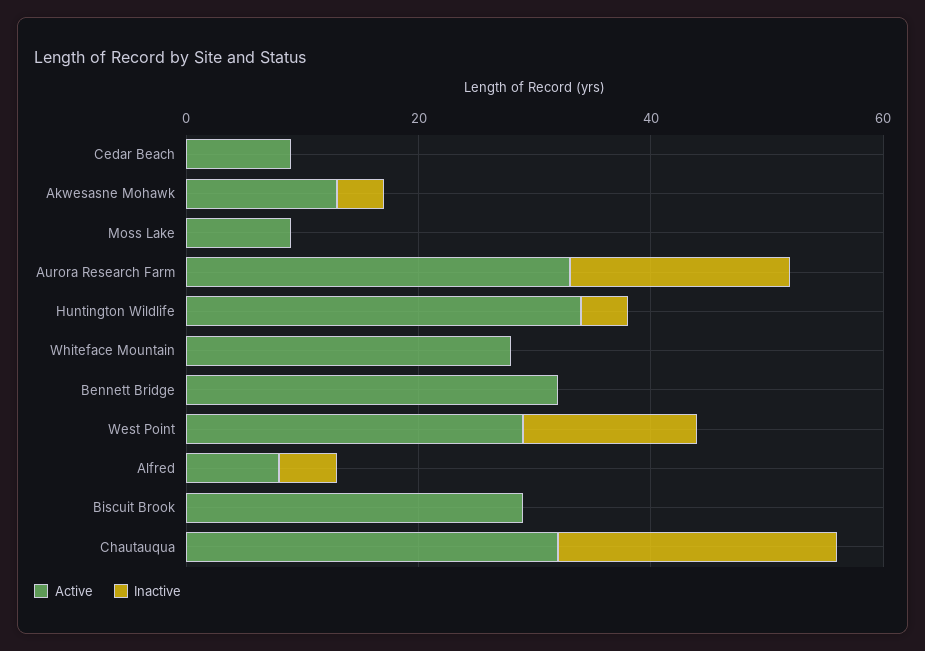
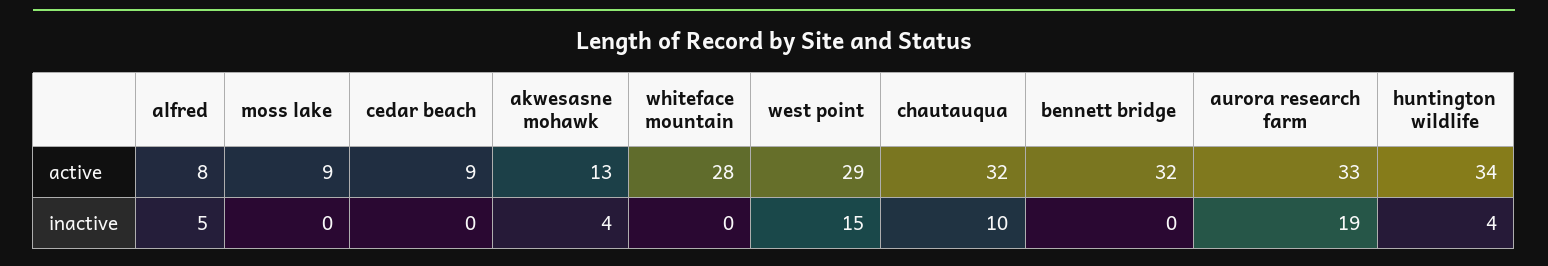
  {
    "Active": {
      "Cedar Beach": 9,
      "Akwesasne Mohawk": 13,
      "Moss Lake": 9,
      "Aurora Research Farm": 33,
      "Huntington Wildlife": 34,
      "Whiteface Mountain": 28,
      "Bennett Bridge": 32,
      "West Point": 29,
      "Alfred": 8,
-     "Biscuit Brook": 30,
      "Chautauqua": 32
    },
    "Inactive": {
      "Cedar Beach": 0,
      "Akwesasne Mohawk": 4,
      "Moss Lake": 0,
      "Aurora Research Farm": 19,
      "Huntington Wildlife": 4,
      "Whiteface Mountain": 0,
      "Bennett Bridge": 0,
      "West Point": 15,
      "Alfred": 5,
-     "Biscuit Brook": 0,
-     "Chautauqua": 25
+     "Chautauqua": 10
    }
  }

